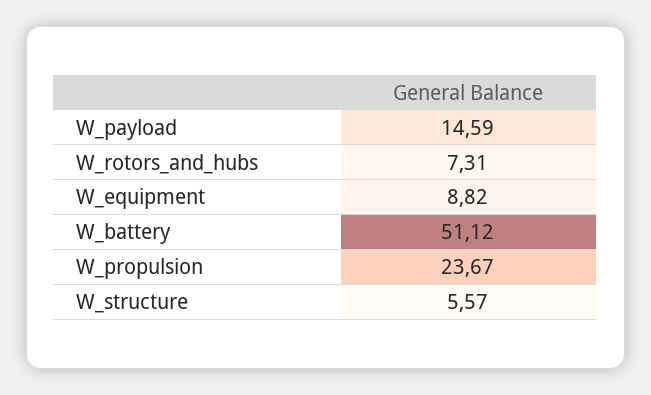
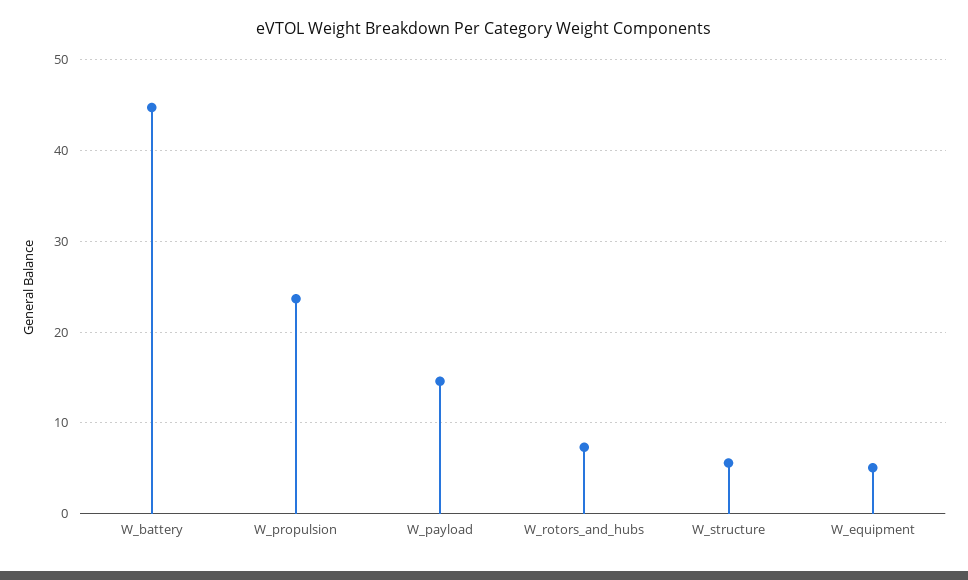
  {
    "W_payload": 14.59,
    "W_rotors_and_hubs": 7.31,
-   "W_equipment": 8.82,
+   "W_equipment": 5,
-   "W_battery": 51.12,
+   "W_battery": 45,
    "W_propulsion": 23.67,
    "W_structure": 5.57
  }

